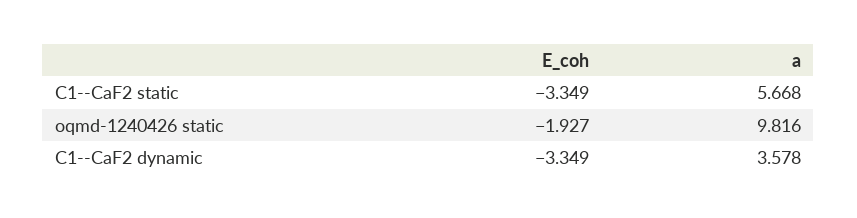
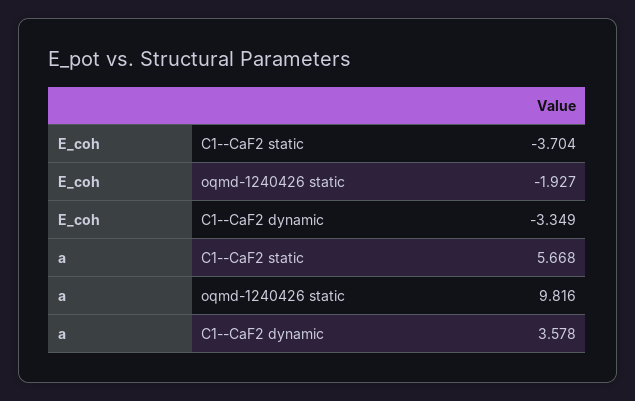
  {
    "E_coh": {
-     "C1--CaF2 static": -3.349,
+     "C1--CaF2 static": -3.704,
      "oqmd-1240426 static": -1.927,
      "C1--CaF2 dynamic": -3.349
    },
    "a": {
      "C1--CaF2 static": 5.668,
      "oqmd-1240426 static": 9.816,
      "C1--CaF2 dynamic": 3.578
    }
  }

